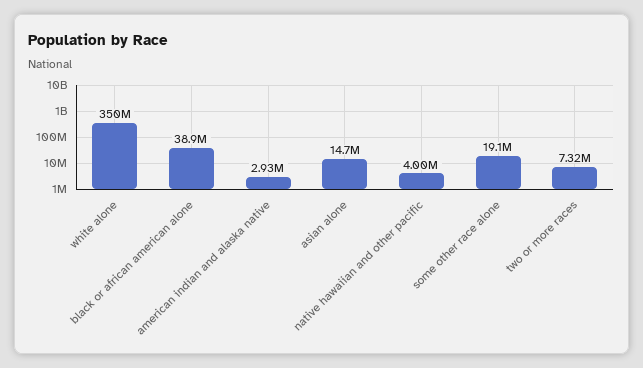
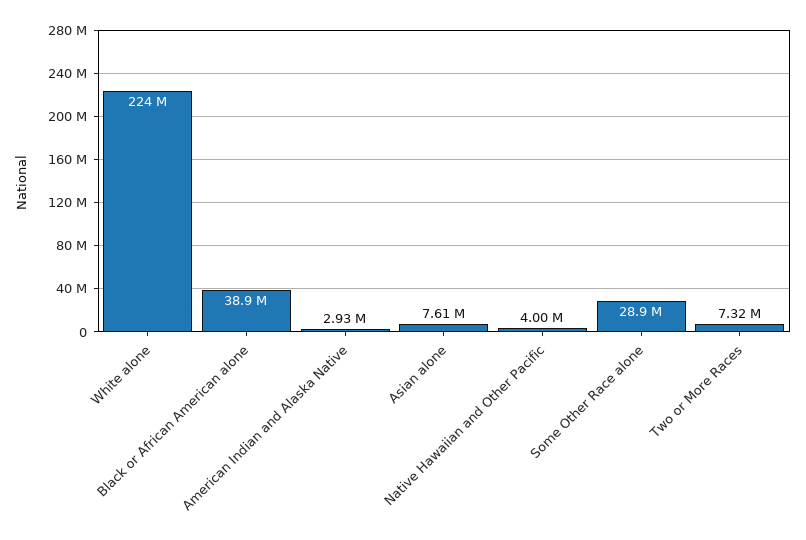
  {
-   "white alone": 350000000,
+   "white alone": 224000000,
    "black or african american alone": 38900000,
    "american indian and alaska native": 2930000,
-   "asian alone": 14700000,
+   "asian alone": 7610000,
    "native hawaiian and other pacific": 4000000,
-   "some other race alone": 19100000,
+   "some other race alone": 28900000,
    "two or more races": 7320000
  }

